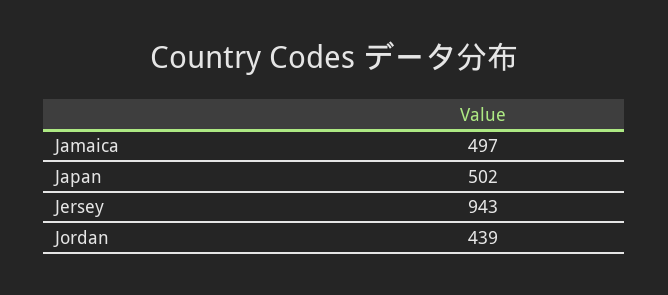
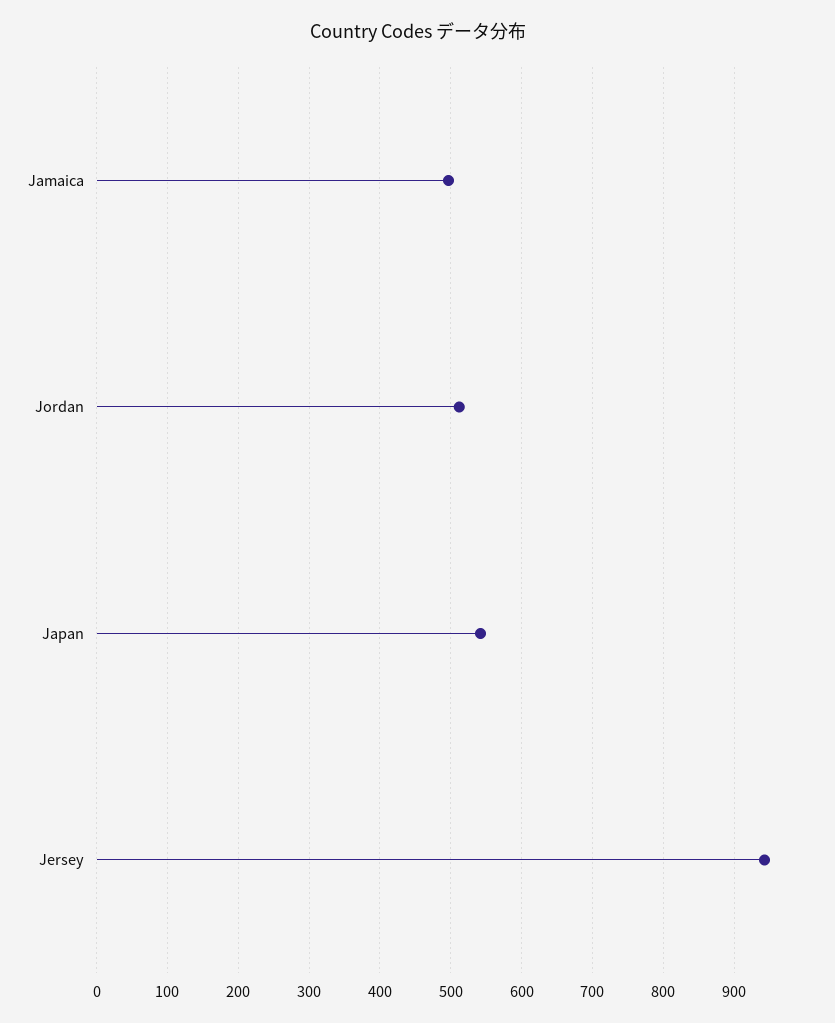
  {
    "Jamaica": 497,
-   "Japan": 502,
+   "Japan": 540,
    "Jersey": 943,
-   "Jordan": 439
+   "Jordan": 510
  }

